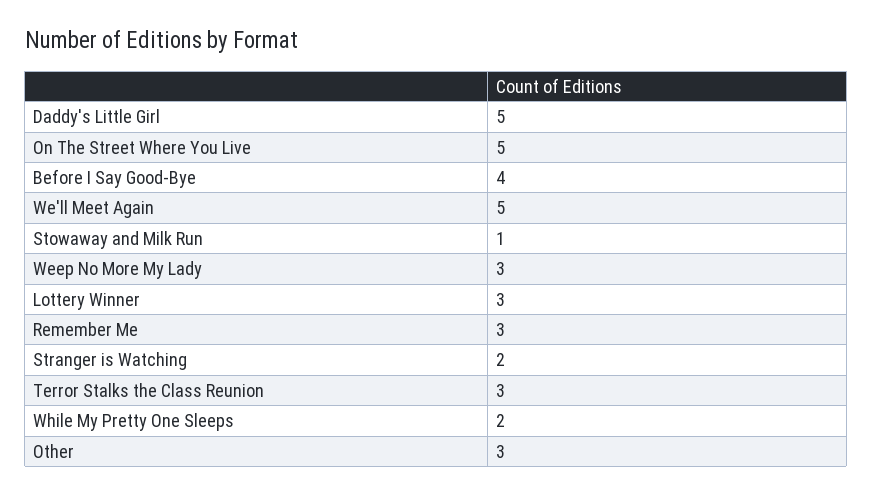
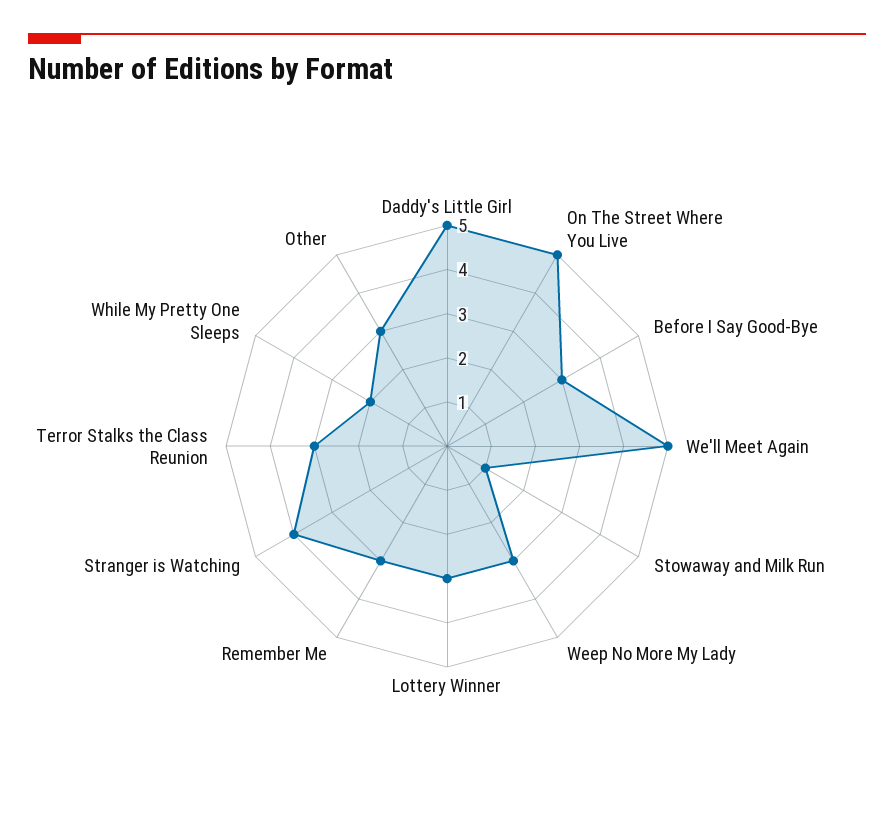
  {
    "Daddy's Little Girl": 5,
    "On The Street Where You Live": 5,
-   "Before I Say Good-Bye": 4,
+   "Before I Say Good-Bye": 3,
    "We'll Meet Again": 5,
    "Stowaway and Milk Run": 1,
    "Weep No More My Lady": 3,
    "Lottery Winner": 3,
    "Remember Me": 3,
-   "Stranger is Watching": 2,
+   "Stranger is Watching": 4,
    "Terror Stalks the Class Reunion": 3,
    "While My Pretty One Sleeps": 2,
    "Other": 3
  }

